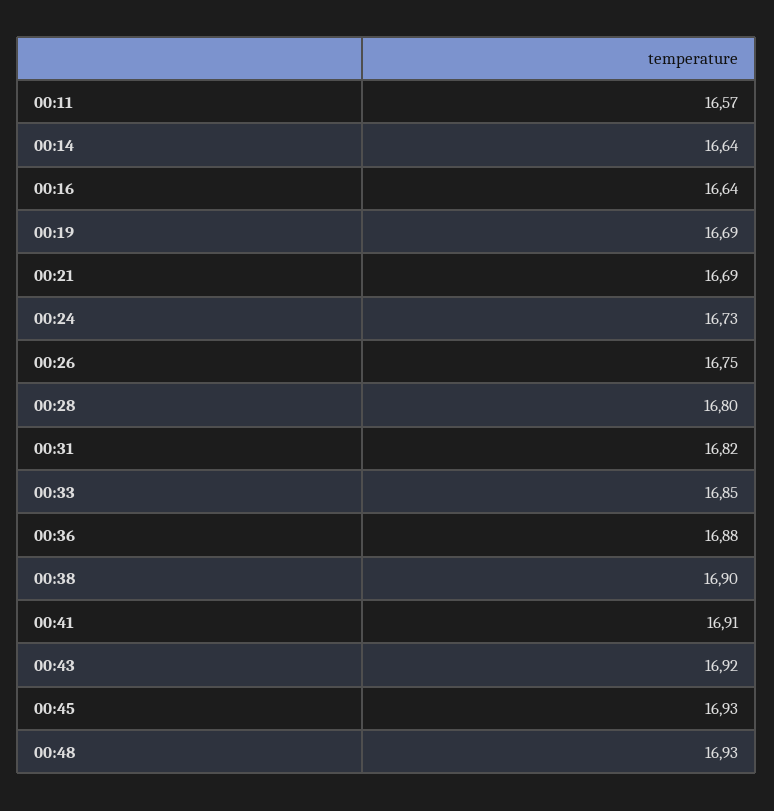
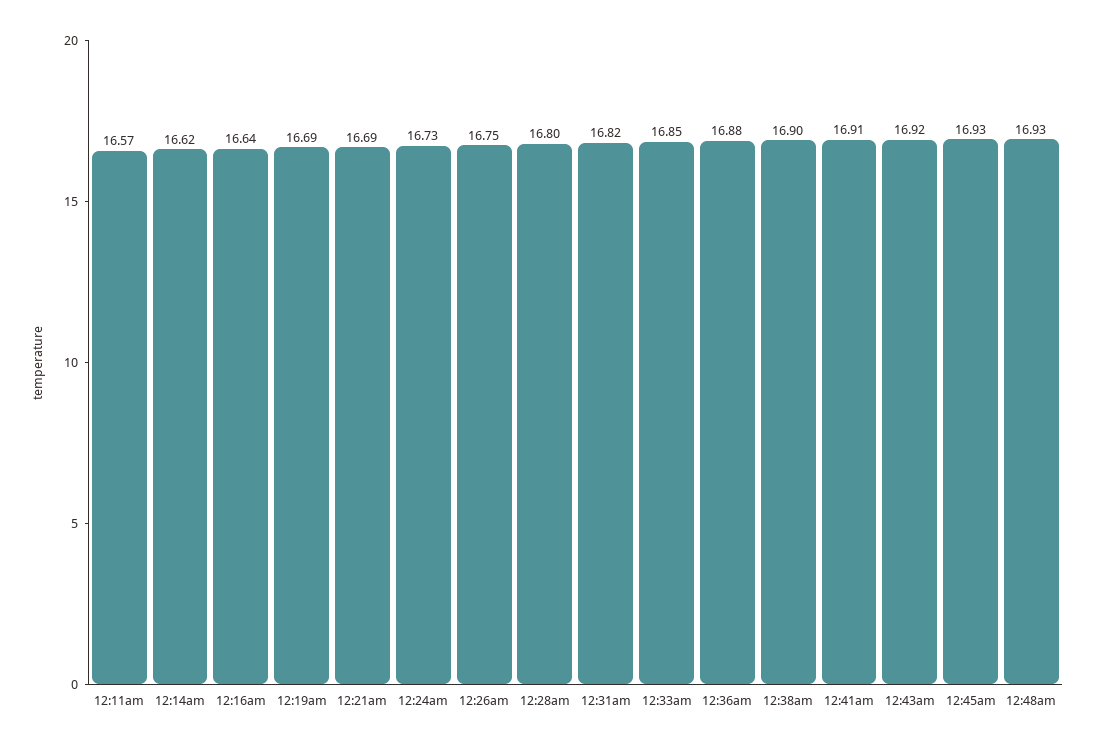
  {
    "00:11": 16.57,
-   "00:14": 16.64,
+   "00:14": 16.62,
    "00:16": 16.64,
    "00:19": 16.69,
    "00:21": 16.69,
    "00:24": 16.73,
    "00:26": 16.75,
    "00:28": 16.8,
    "00:31": 16.82,
    "00:33": 16.85,
    "00:36": 16.88,
    "00:38": 16.9,
    "00:41": 16.91,
    "00:43": 16.92,
    "00:45": 16.93,
    "00:48": 16.93
  }

